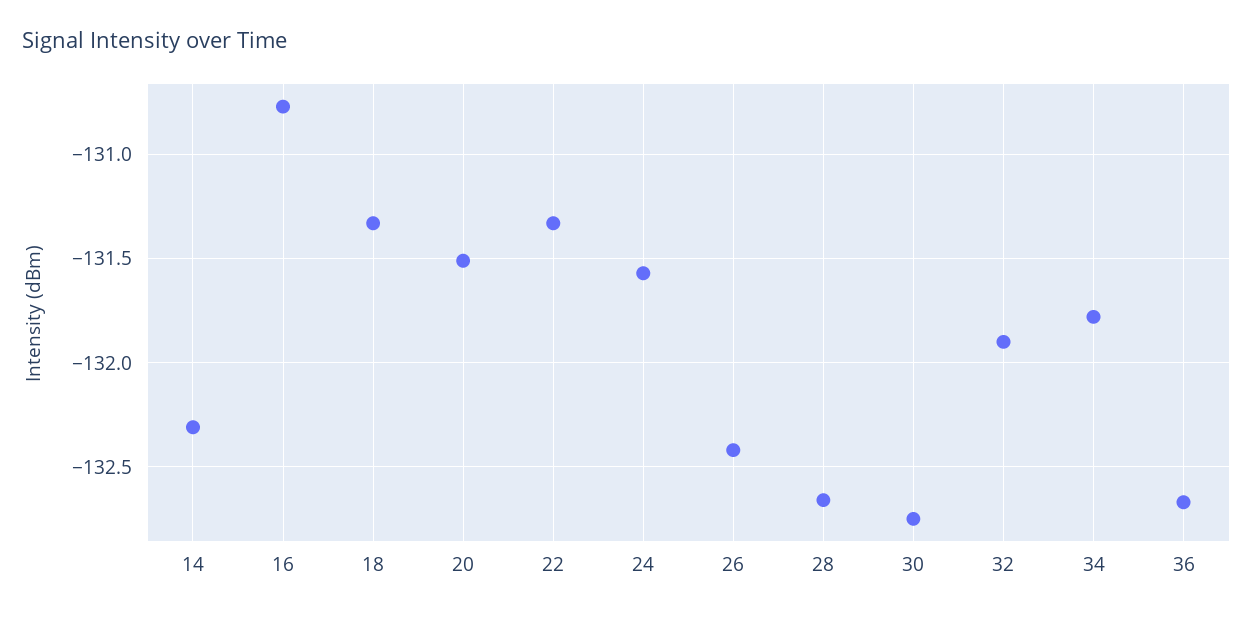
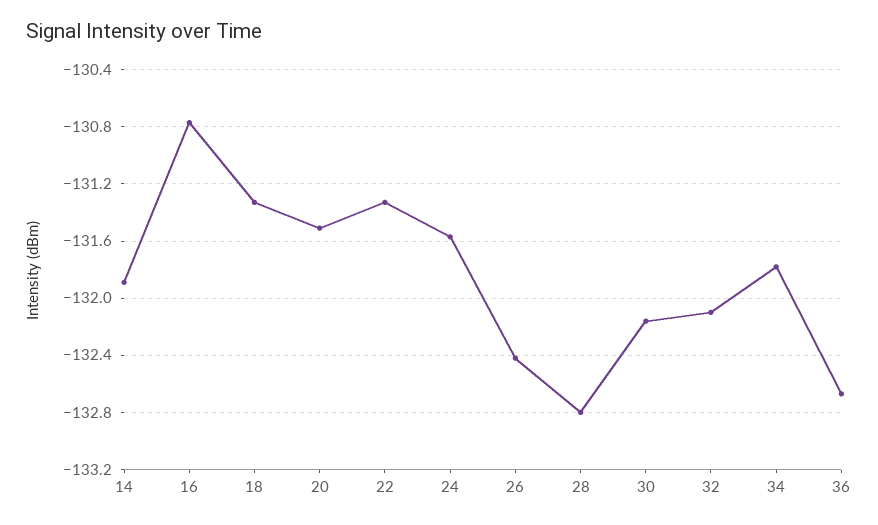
  {
-   "14": -132.3,
+   "14": -131.9,
    "16": -130.75,
    "18": -131.35,
    "20": -131.5,
    "22": -131.35,
    "24": -131.55,
    "26": -132.4,
-   "28": -132.65,
+   "28": -132.8,
-   "30": -132.75,
+   "30": -132.15,
-   "32": -131.9,
+   "32": -132.1,
    "34": -131.8,
    "36": -132.65
  }

